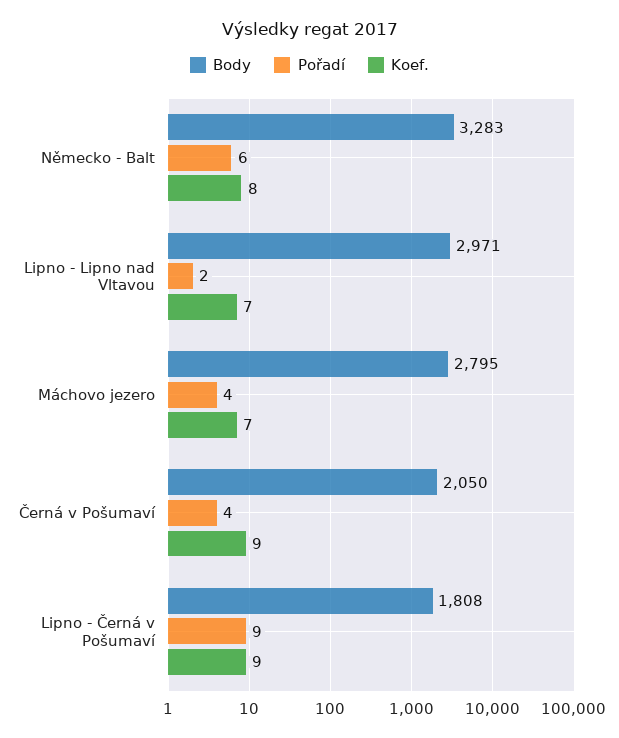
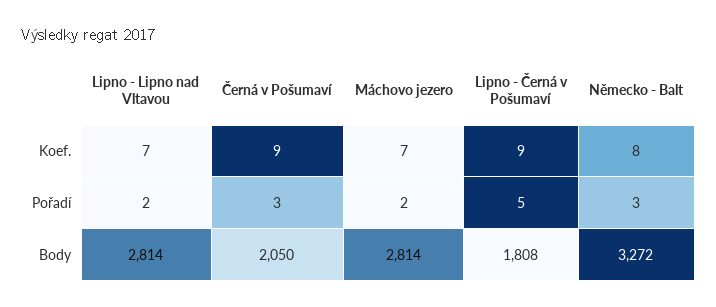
  {
    "Body": {
-     "Německo - Balt": 3283,
+     "Německo - Balt": 3272,
-     "Lipno - Lipno nad Vltavou": 2971,
+     "Lipno - Lipno nad Vltavou": 2814,
-     "Máchovo jezero": 2795,
+     "Máchovo jezero": 2814,
      "Černá v Pošumaví": 2050,
      "Lipno - Černá v Pošumaví": 1808
    },
    "Pořadí": {
-     "Německo - Balt": 6,
+     "Německo - Balt": 3,
      "Lipno - Lipno nad Vltavou": 2,
-     "Máchovo jezero": 4,
+     "Máchovo jezero": 2,
-     "Černá v Pošumaví": 4,
+     "Černá v Pošumaví": 3,
-     "Lipno - Černá v Pošumaví": 9
+     "Lipno - Černá v Pošumaví": 5
    },
    "Koef.": {
      "Německo - Balt": 8,
      "Lipno - Lipno nad Vltavou": 7,
      "Máchovo jezero": 7,
      "Černá v Pošumaví": 9,
      "Lipno - Černá v Pošumaví": 9
    }
  }

